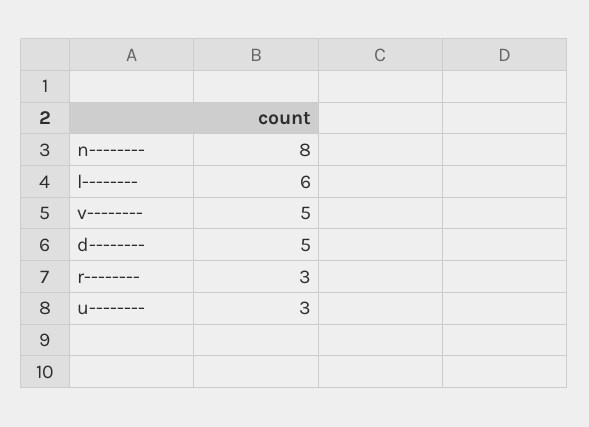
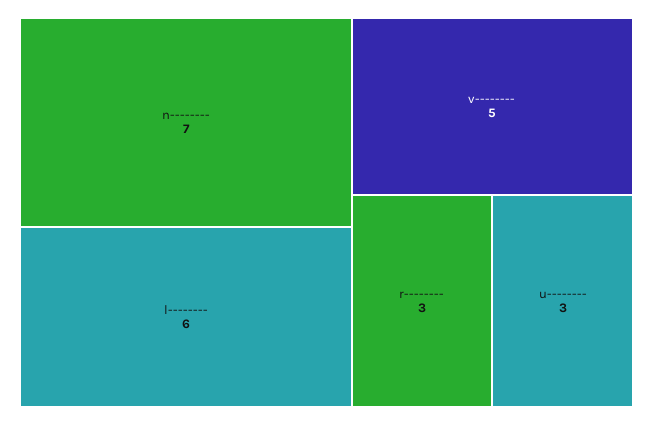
  {
-   "n--------": 8,
+   "n--------": 7,
    "l--------": 6,
    "v--------": 5,
-   "d--------": 5,
    "r--------": 3,
    "u--------": 3
  }

